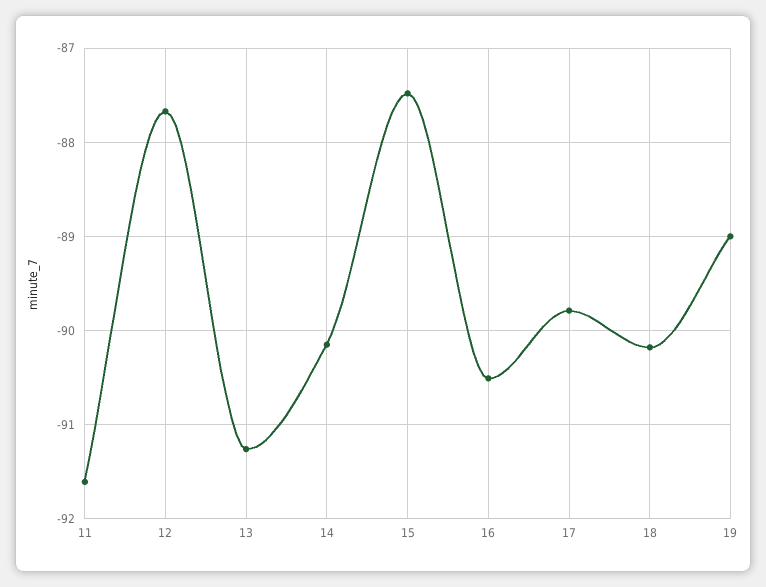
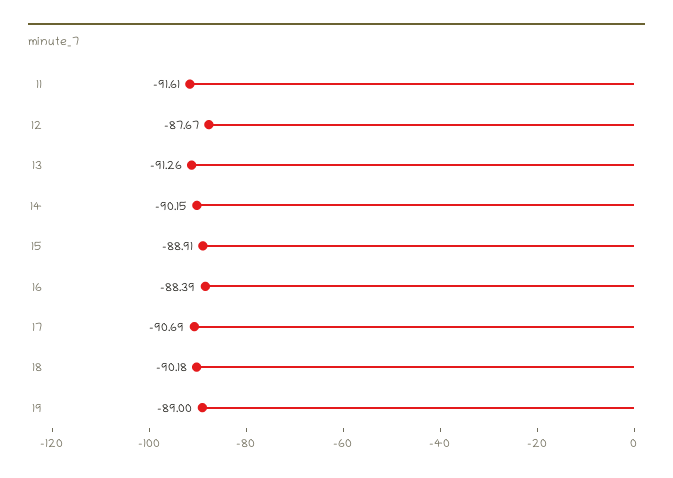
  {
    "11": -91.61,
    "12": -87.67,
    "13": -91.26,
    "14": -90.15,
-   "15": -87.5,
+   "15": -88.91,
-   "16": -90.5,
+   "16": -88.39,
-   "17": -89.8,
+   "17": -90.69,
    "18": -90.18,
    "19": -89
  }

